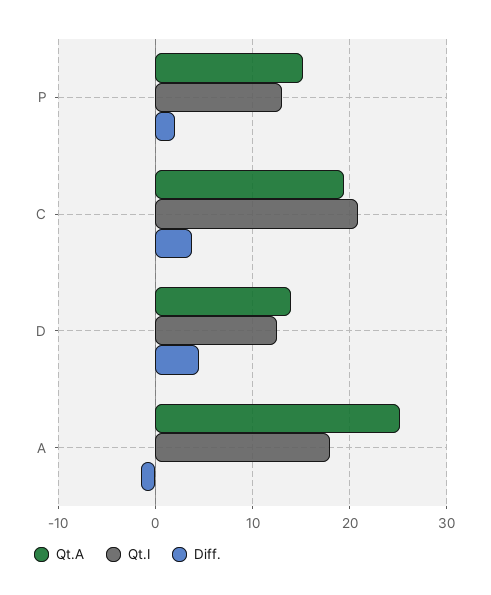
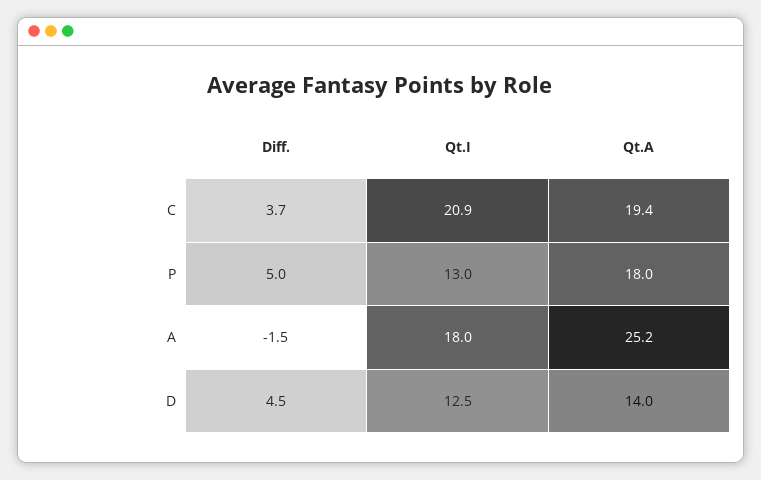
  {
    "Qt.A": {
-     "P": 15,
+     "P": 18,
      "C": 19.4,
      "D": 14,
      "A": 25.2
    },
    "Qt.I": {
      "P": 13,
      "C": 20.9,
      "D": 12.5,
      "A": 18
    },
    "Diff.": {
-     "P": 2,
+     "P": 5,
      "C": 3.7,
      "D": 4.5,
      "A": -1.5
    }
  }

